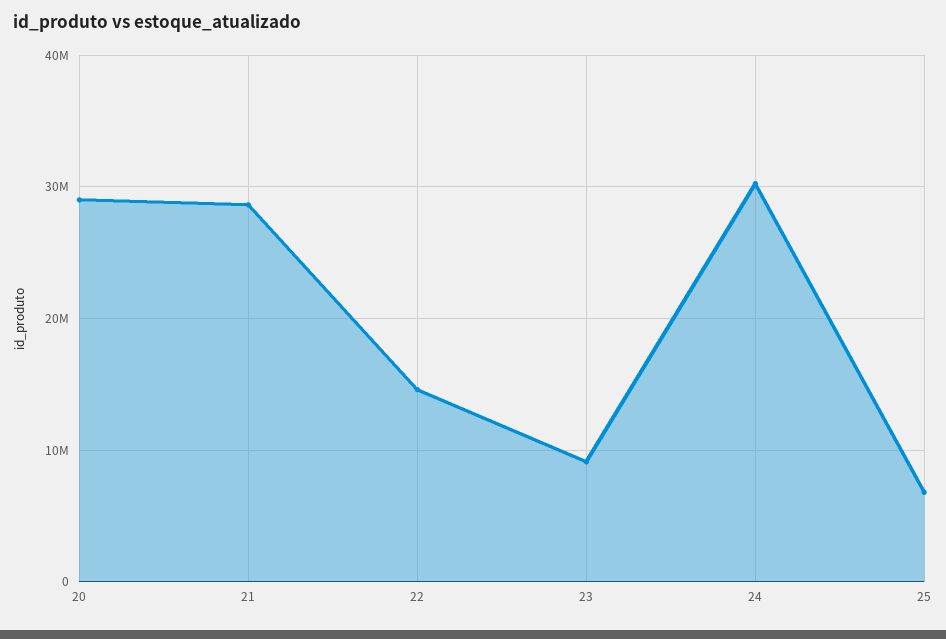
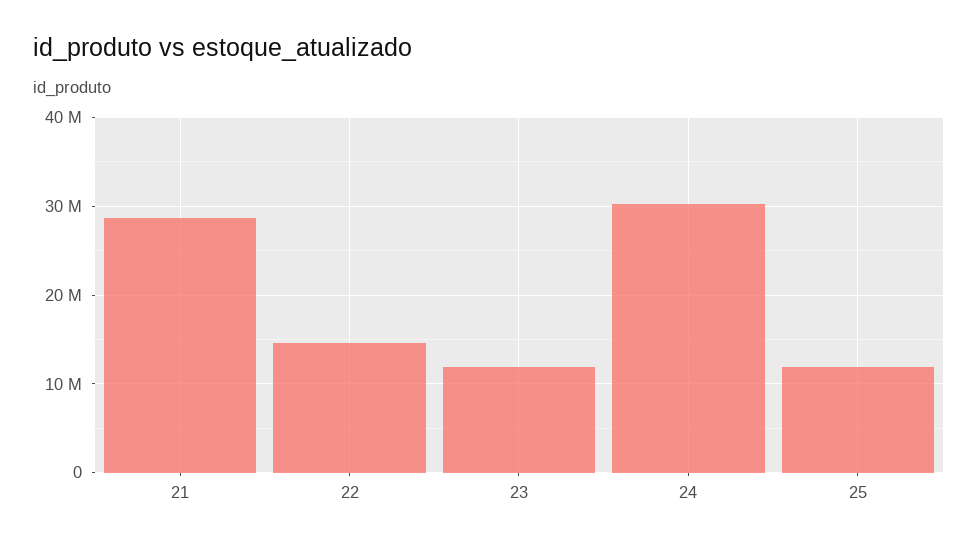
  {
-   "20": 29000000,
    "21": 29000000,
    "22": 15000000,
-   "23": 9000000,
+   "23": 12000000,
    "24": 30000000,
-   "25": 7000000
+   "25": 12000000
  }

